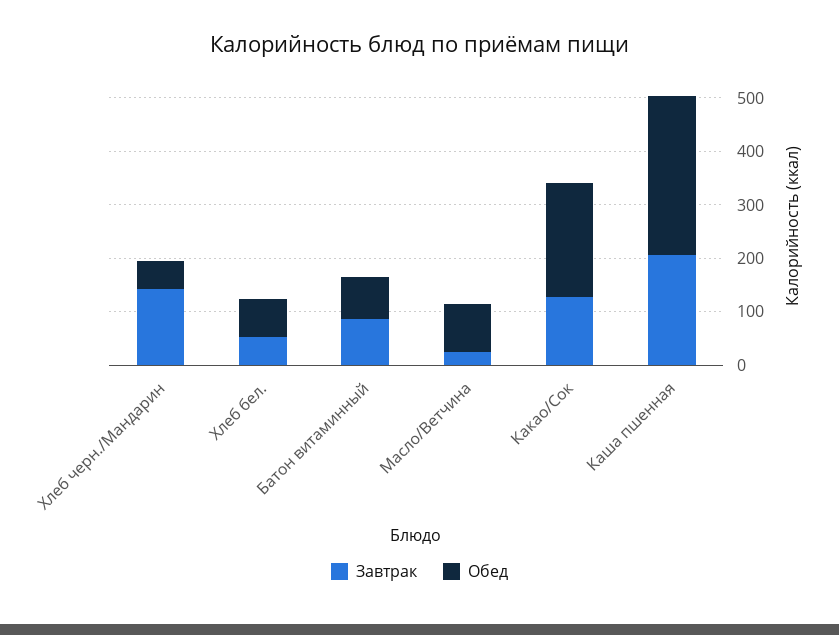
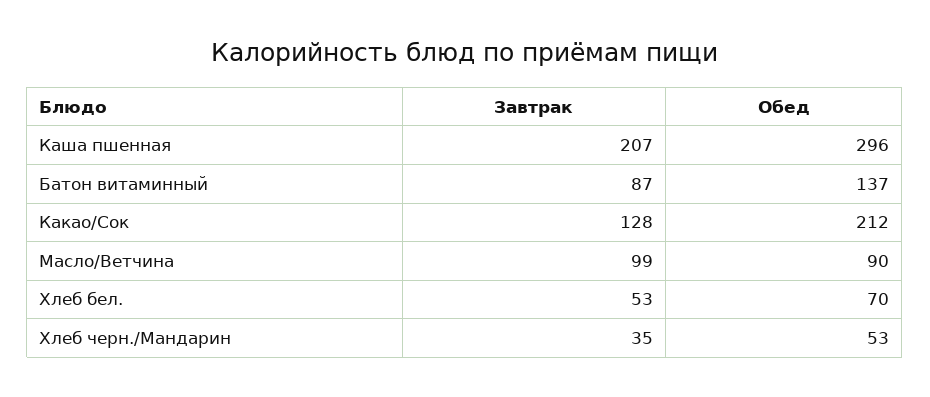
  {
    "Завтрак": {
-     "Хлеб черн./Мандарин": 140,
+     "Хлеб черн./Мандарин": 35,
      "Хлеб бел.": 53,
      "Батон витаминный": 87,
-     "Масло/Ветчина": 20,
+     "Масло/Ветчина": 99,
      "Какао/Сок": 128,
      "Каша пшенная": 207
    },
    "Обед": {
      "Хлеб черн./Мандарин": 53,
      "Хлеб бел.": 70,
-     "Батон витаминный": 80,
+     "Батон витаминный": 137,
      "Масло/Ветчина": 90,
      "Какао/Сок": 212,
      "Каша пшенная": 296
    }
  }

